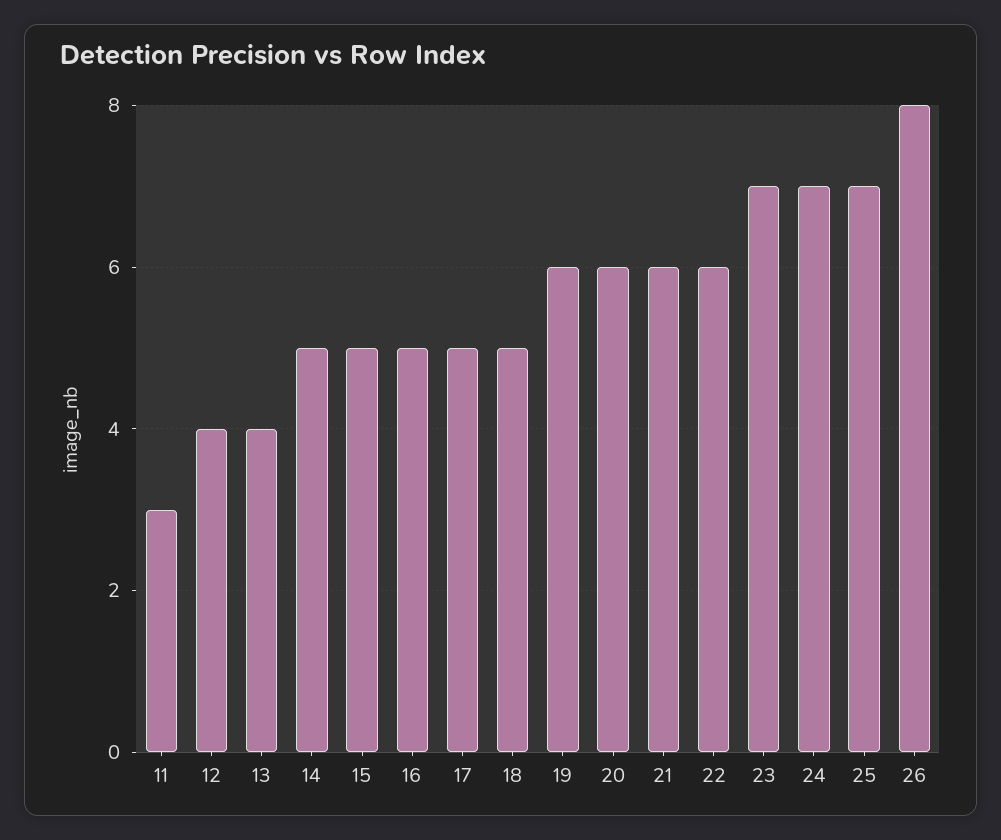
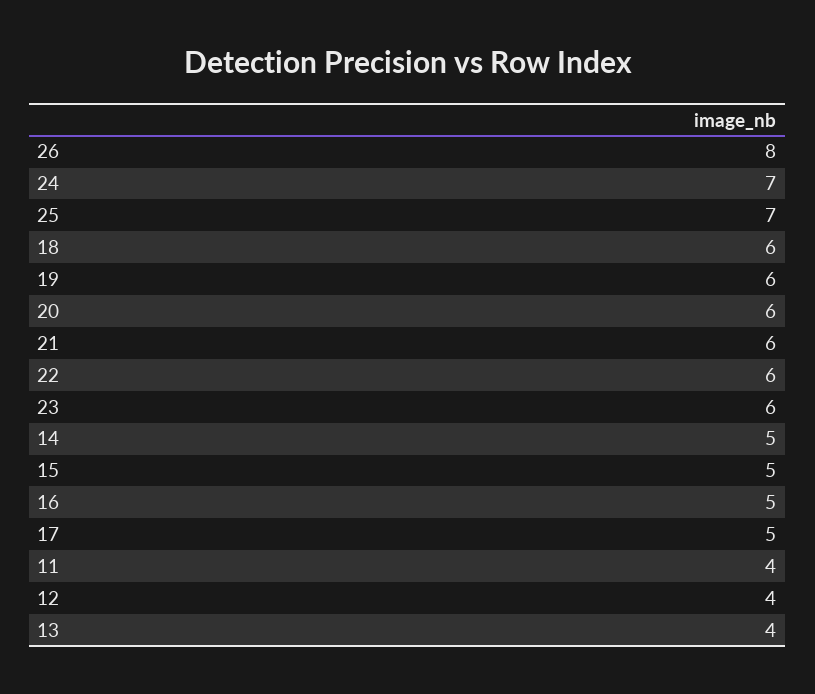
  {
-   "11": 3,
+   "11": 4,
    "12": 4,
    "13": 4,
    "14": 5,
    "15": 5,
    "16": 5,
    "17": 5,
-   "18": 5,
+   "18": 6,
    "19": 6,
    "20": 6,
    "21": 6,
    "22": 6,
-   "23": 7,
+   "23": 6,
    "24": 7,
    "25": 7,
    "26": 8
  }

